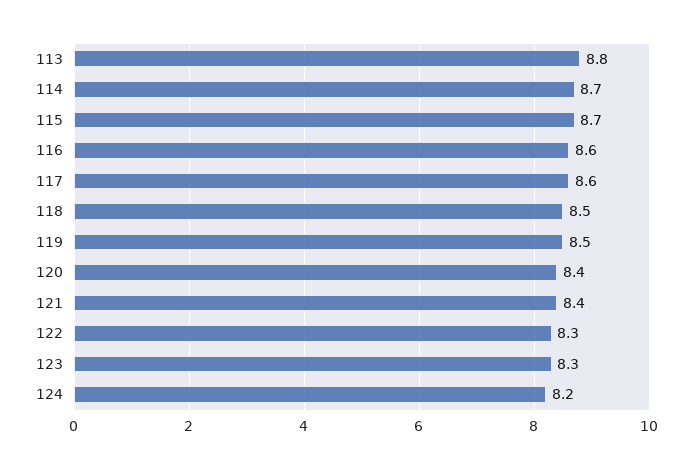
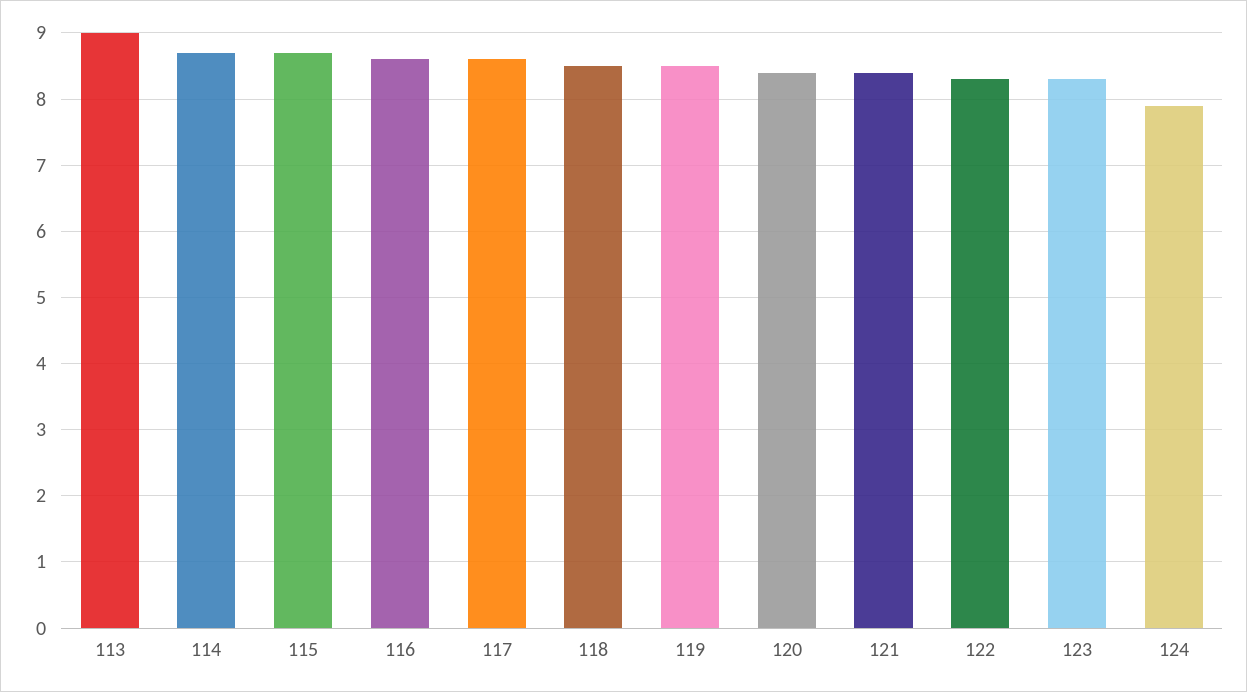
  {
-   "113": 8.8,
+   "113": 9,
    "114": 8.7,
    "115": 8.7,
    "116": 8.6,
    "117": 8.6,
    "118": 8.5,
    "119": 8.5,
    "120": 8.4,
    "121": 8.4,
    "122": 8.3,
    "123": 8.3,
-   "124": 8.2
+   "124": 7.9
  }

